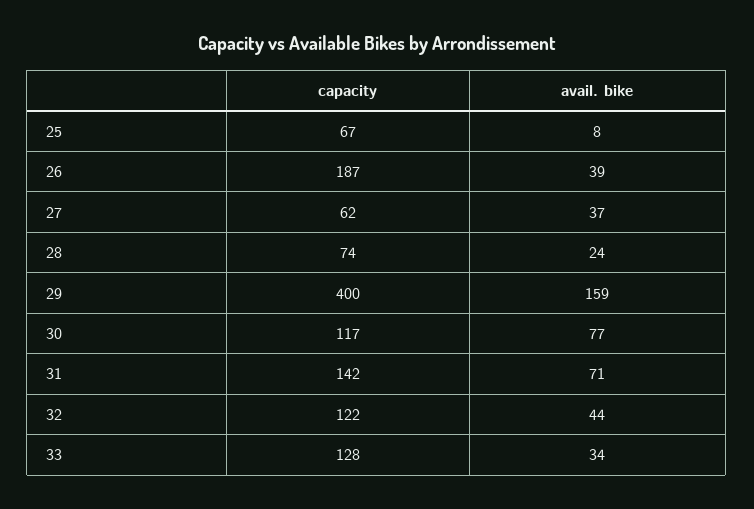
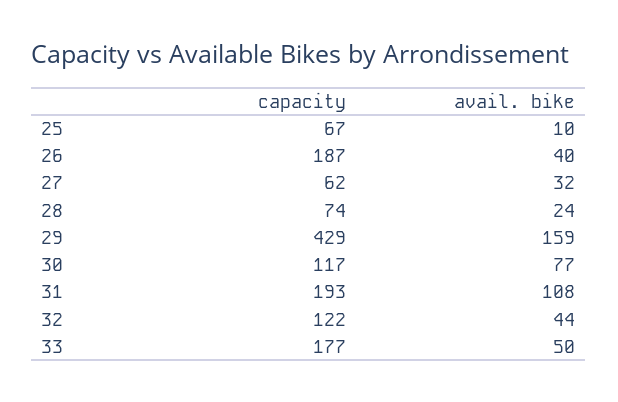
  {
    "capacity": {
      "25": 67,
      "26": 187,
      "27": 62,
      "28": 74,
-     "29": 400,
+     "29": 429,
      "30": 117,
-     "31": 142,
+     "31": 193,
      "32": 122,
-     "33": 128
+     "33": 177
    },
    "avail. bike": {
-     "25": 8,
+     "25": 10,
-     "26": 39,
+     "26": 40,
-     "27": 37,
+     "27": 32,
      "28": 24,
      "29": 159,
      "30": 77,
-     "31": 71,
+     "31": 108,
      "32": 44,
-     "33": 34
+     "33": 50
    }
  }

